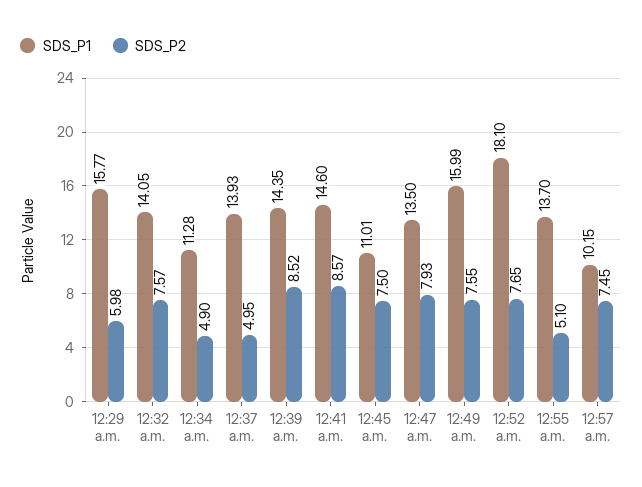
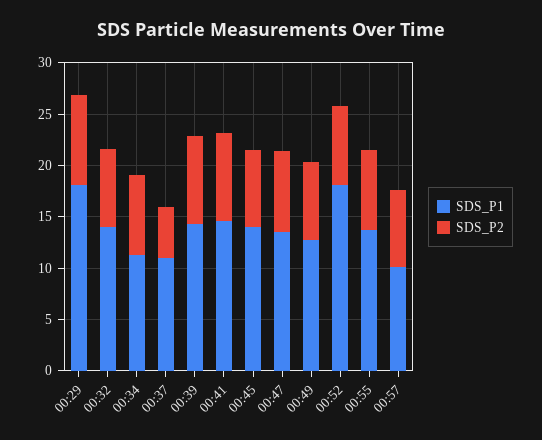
  {
    "SDS_P1": {
-     "12:29 a.m.": 15.77,
+     "12:29 a.m.": 18,
      "12:32 a.m.": 14.05,
      "12:34 a.m.": 11.28,
-     "12:37 a.m.": 13.93,
+     "12:37 a.m.": 11,
      "12:39 a.m.": 14.35,
      "12:41 a.m.": 14.6,
-     "12:45 a.m.": 11.01,
+     "12:45 a.m.": 14,
      "12:47 a.m.": 13.5,
-     "12:49 a.m.": 15.99,
+     "12:49 a.m.": 13,
      "12:52 a.m.": 18.1,
      "12:55 a.m.": 13.7,
      "12:57 a.m.": 10.15
    },
    "SDS_P2": {
-     "12:29 a.m.": 5.98,
+     "12:29 a.m.": 9,
      "12:32 a.m.": 7.57,
-     "12:34 a.m.": 4.9,
+     "12:34 a.m.": 8,
      "12:37 a.m.": 4.95,
      "12:39 a.m.": 8.52,
      "12:41 a.m.": 8.57,
      "12:45 a.m.": 7.5,
      "12:47 a.m.": 7.93,
      "12:49 a.m.": 7.55,
      "12:52 a.m.": 7.65,
-     "12:55 a.m.": 5.1,
+     "12:55 a.m.": 8,
      "12:57 a.m.": 7.45
    }
  }

